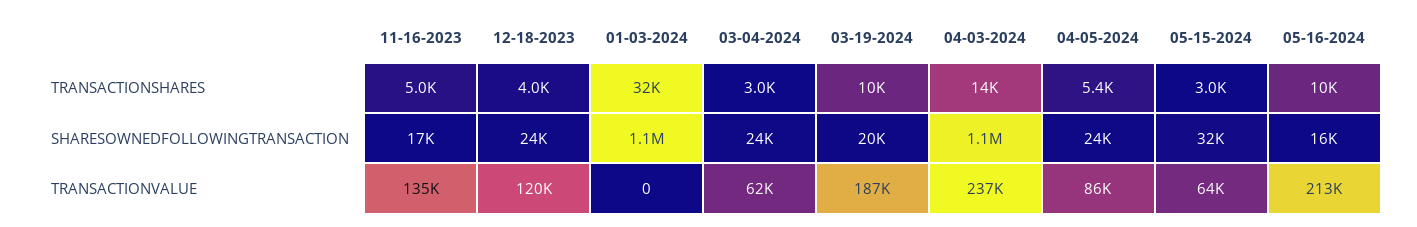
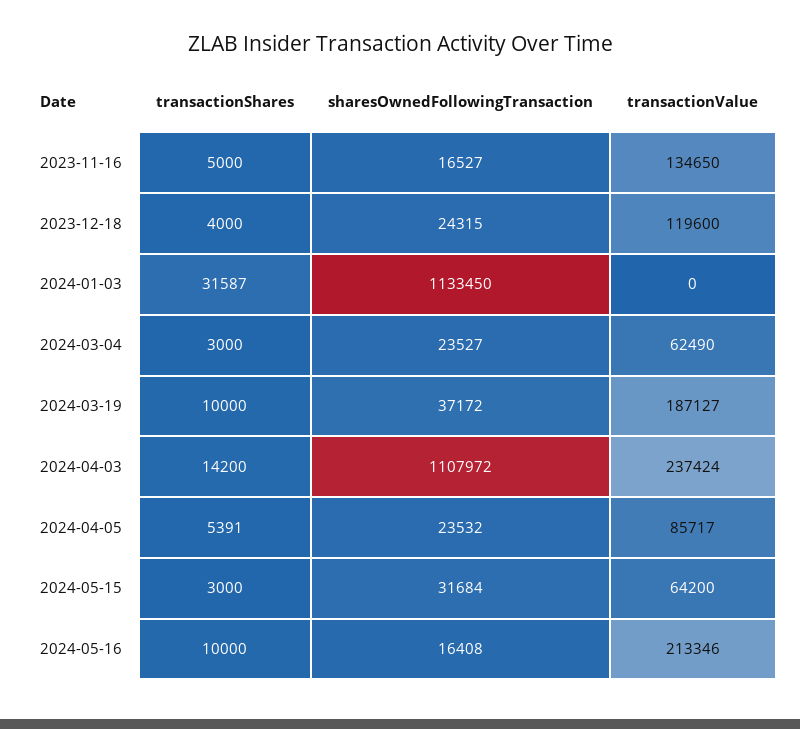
  {
    "11-16-2023": {
      "TRANSACTIONSHARES": 5000,
      "SHARESOWNEDFOLLOWINGTRANSACTION": 16527,
      "TRANSACTIONVALUE": 134650
    },
    "12-18-2023": {
      "TRANSACTIONSHARES": 4000,
      "SHARESOWNEDFOLLOWINGTRANSACTION": 24315,
      "TRANSACTIONVALUE": 119600
    },
    "01-03-2024": {
      "TRANSACTIONSHARES": 31587,
      "SHARESOWNEDFOLLOWINGTRANSACTION": 1133450,
      "TRANSACTIONVALUE": 0
    },
    "03-04-2024": {
      "TRANSACTIONSHARES": 3000,
      "SHARESOWNEDFOLLOWINGTRANSACTION": 23527,
      "TRANSACTIONVALUE": 62490
    },
    "03-19-2024": {
      "TRANSACTIONSHARES": 10000,
-     "SHARESOWNEDFOLLOWINGTRANSACTION": 20000,
+     "SHARESOWNEDFOLLOWINGTRANSACTION": 37172,
      "TRANSACTIONVALUE": 187127
    },
    "04-03-2024": {
      "TRANSACTIONSHARES": 14200,
      "SHARESOWNEDFOLLOWINGTRANSACTION": 1107972,
      "TRANSACTIONVALUE": 237424
    },
    "04-05-2024": {
      "TRANSACTIONSHARES": 5391,
      "SHARESOWNEDFOLLOWINGTRANSACTION": 23532,
      "TRANSACTIONVALUE": 85717
    },
    "05-15-2024": {
      "TRANSACTIONSHARES": 3000,
      "SHARESOWNEDFOLLOWINGTRANSACTION": 31684,
      "TRANSACTIONVALUE": 64200
    },
    "05-16-2024": {
      "TRANSACTIONSHARES": 10000,
      "SHARESOWNEDFOLLOWINGTRANSACTION": 16408,
      "TRANSACTIONVALUE": 213346
    }
  }

